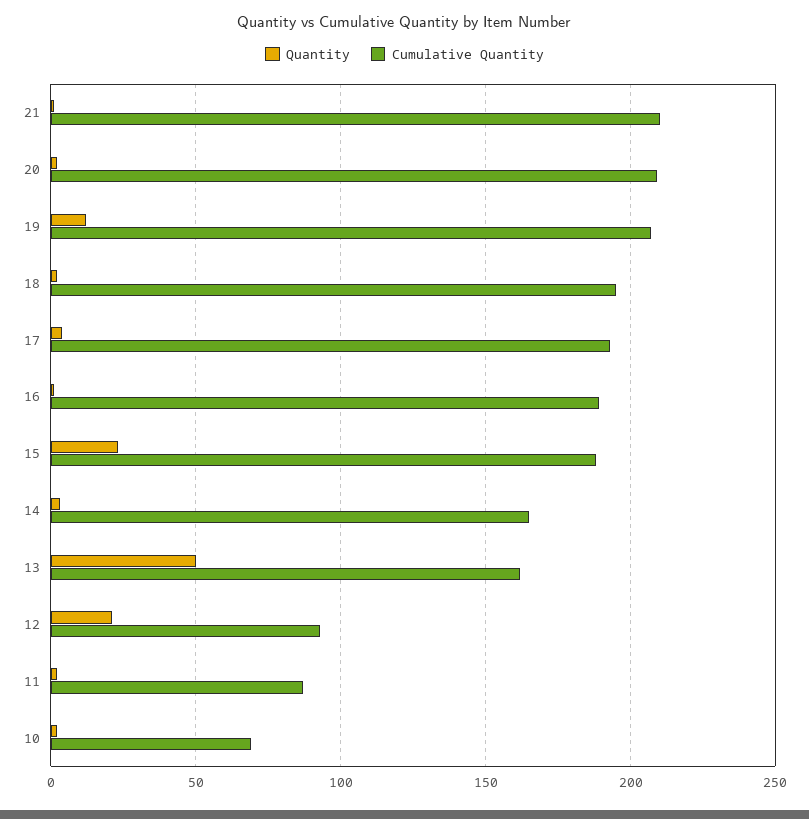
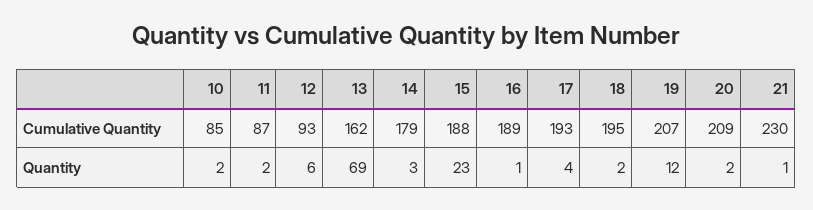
  {
    "Quantity": {
      "21": 1,
      "20": 2,
      "19": 12,
      "18": 2,
      "17": 4,
      "16": 1,
      "15": 23,
      "14": 3,
-     "13": 50,
+     "13": 69,
-     "12": 20,
+     "12": 6,
      "11": 2,
      "10": 2
    },
    "Cumulative Quantity": {
-     "21": 210,
+     "21": 230,
      "20": 209,
      "19": 207,
      "18": 195,
      "17": 193,
      "16": 189,
      "15": 188,
-     "14": 165,
+     "14": 179,
      "13": 162,
      "12": 93,
      "11": 87,
-     "10": 70
+     "10": 85
    }
  }

